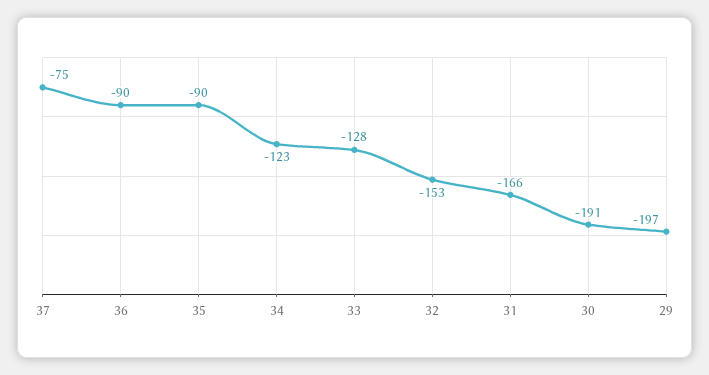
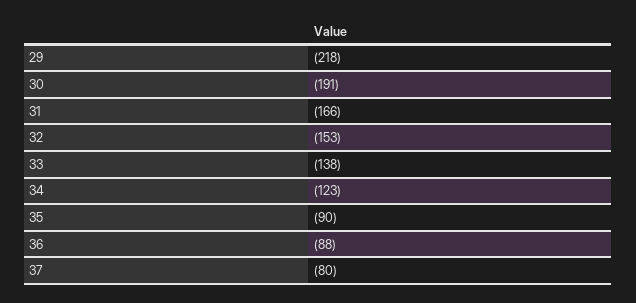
  {
-   "37": -75,
+   "37": -80,
-   "36": -90,
+   "36": -88,
    "35": -90,
    "34": -123,
-   "33": -128,
+   "33": -138,
    "32": -153,
    "31": -166,
    "30": -191,
-   "29": -197
+   "29": -218
  }

